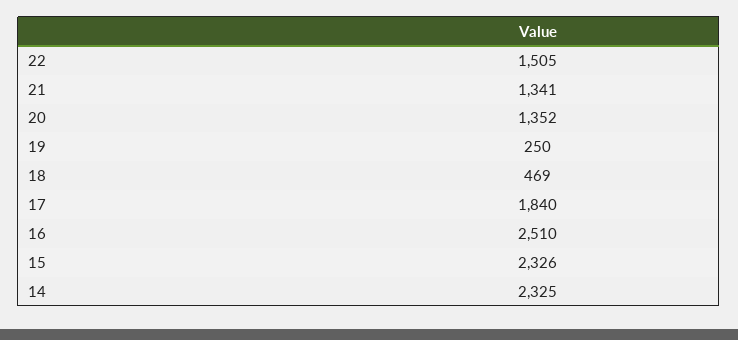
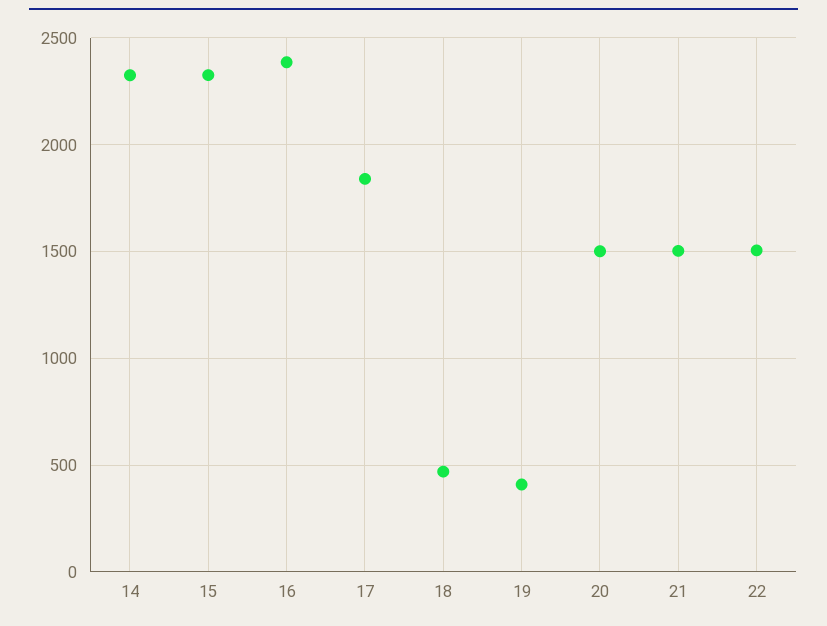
  {
    "22": 1505,
-   "21": 1341,
+   "21": 1500,
-   "20": 1352,
+   "20": 1500,
-   "19": 250,
+   "19": 400,
    "18": 469,
    "17": 1840,
-   "16": 2510,
+   "16": 2400,
    "15": 2326,
    "14": 2325
  }

